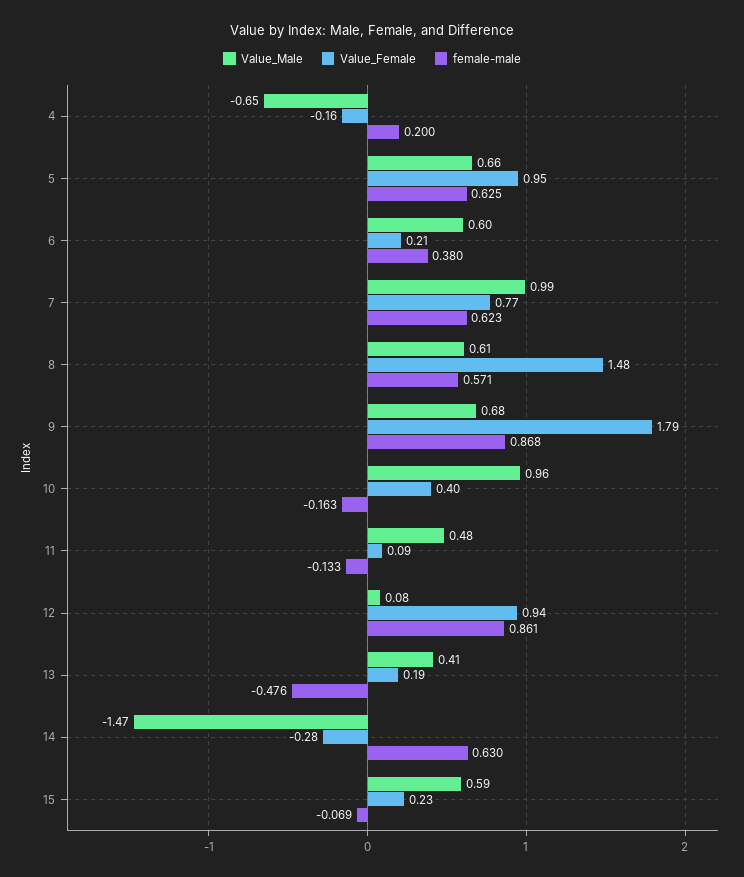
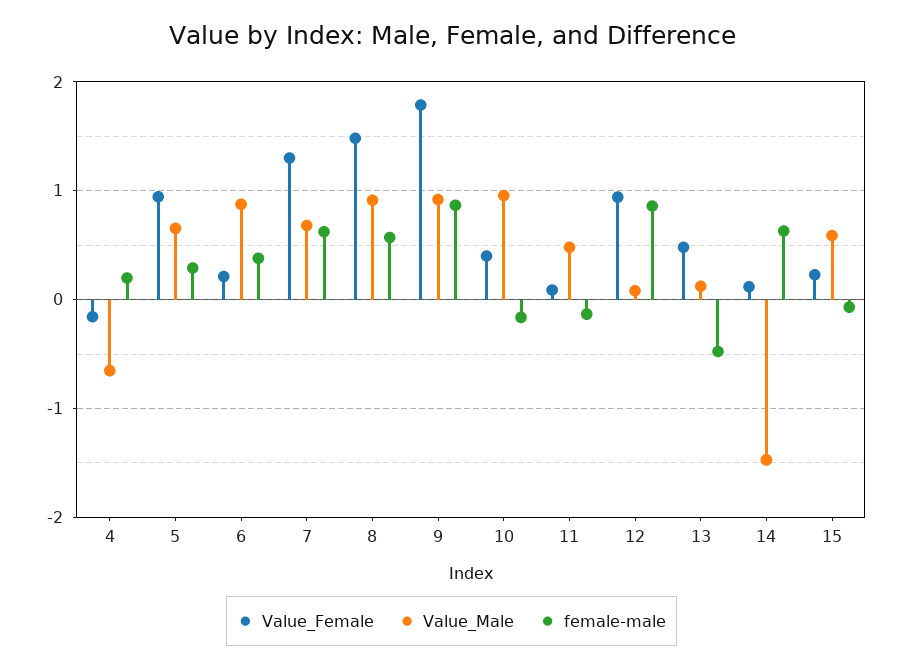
  {
    "Value_Male": {
      "4": -0.65,
      "5": 0.66,
-     "6": 0.6,
+     "6": 0.9,
-     "7": 0.99,
+     "7": 0.7,
-     "8": 0.61,
+     "8": 0.9,
-     "9": 0.68,
+     "9": 0.9,
      "10": 0.96,
      "11": 0.48,
      "12": 0.08,
-     "13": 0.41,
+     "13": 0.1,
      "14": -1.47,
      "15": 0.59
    },
    "Value_Female": {
      "4": -0.16,
      "5": 0.95,
      "6": 0.21,
-     "7": 0.77,
+     "7": 1.3,
      "8": 1.48,
      "9": 1.79,
      "10": 0.4,
      "11": 0.09,
      "12": 0.94,
-     "13": 0.19,
+     "13": 0.5,
-     "14": -0.28,
+     "14": 0.1,
      "15": 0.23
    },
    "female-male": {
      "4": 0.2,
-     "5": 0.625,
+     "5": 0.3,
      "6": 0.38,
      "7": 0.623,
      "8": 0.571,
      "9": 0.868,
      "10": -0.163,
      "11": -0.133,
      "12": 0.861,
      "13": -0.476,
      "14": 0.63,
      "15": -0.069
    }
  }

